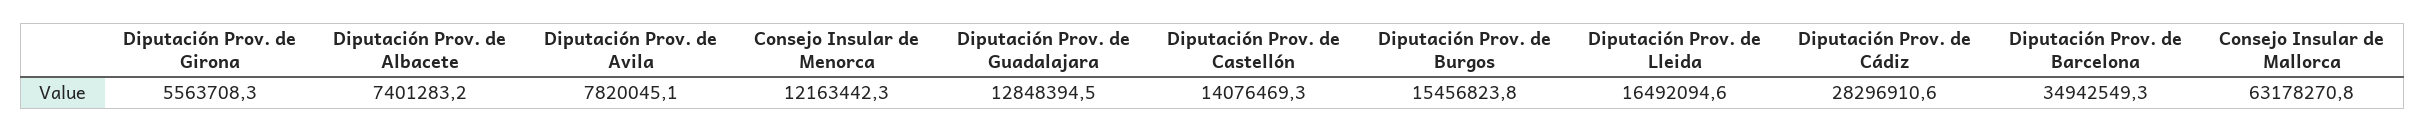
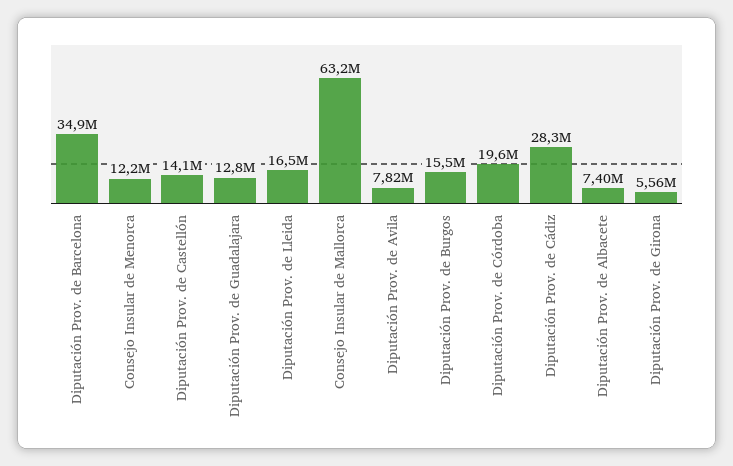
  {
    "Diputación Prov. de Girona": 5563708.3,
    "Diputación Prov. de Albacete": 7401283.2,
    "Diputación Prov. de Avila": 7820045.1,
    "Consejo Insular de Menorca": 12163442.3,
    "Diputación Prov. de Guadalajara": 12848394.5,
    "Diputación Prov. de Castellón": 14076469.3,
    "Diputación Prov. de Burgos": 15456823.8,
    "Diputación Prov. de Lleida": 16492094.6,
    "Diputación Prov. de Cádiz": 28296910.6,
    "Diputación Prov. de Barcelona": 34942549.3,
-   "Consejo Insular de Mallorca": 63178270.8
+   "Consejo Insular de Mallorca": 63178270.8,
+   "Diputación Prov. de Córdoba": 19600000
  }

